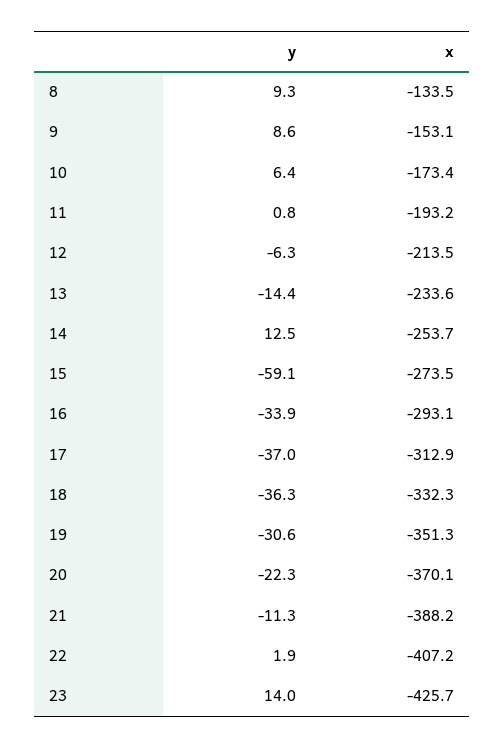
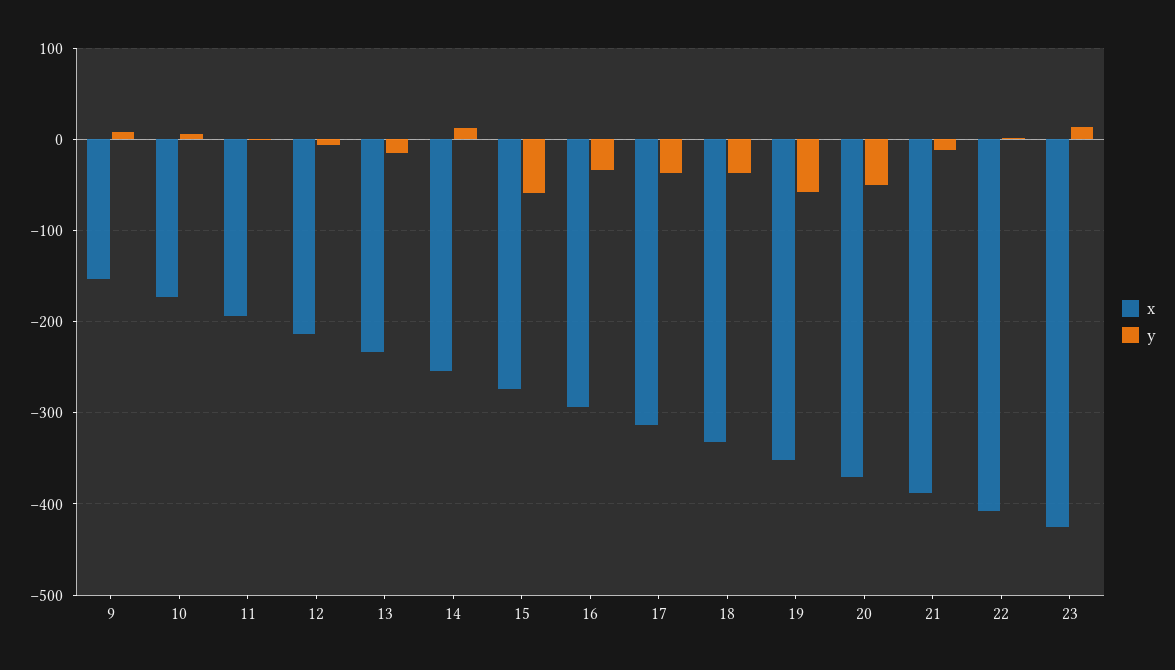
  {
    "y": {
-     "8": 9.3,
      "9": 8.6,
      "10": 6.4,
      "11": 0.8,
      "12": -6.3,
      "13": -14.4,
      "14": 12.5,
      "15": -59.1,
      "16": -33.9,
      "17": -37,
      "18": -36.3,
-     "19": -30.6,
+     "19": -60,
-     "20": -22.3,
+     "20": -50,
      "21": -11.3,
      "22": 1.9,
      "23": 14
    },
    "x": {
-     "8": -133.5,
      "9": -153.1,
      "10": -173.4,
      "11": -193.2,
      "12": -213.5,
      "13": -233.6,
      "14": -253.7,
      "15": -273.5,
      "16": -293.1,
      "17": -312.9,
      "18": -332.3,
      "19": -351.3,
      "20": -370.1,
      "21": -388.2,
      "22": -407.2,
      "23": -425.7
    }
  }

